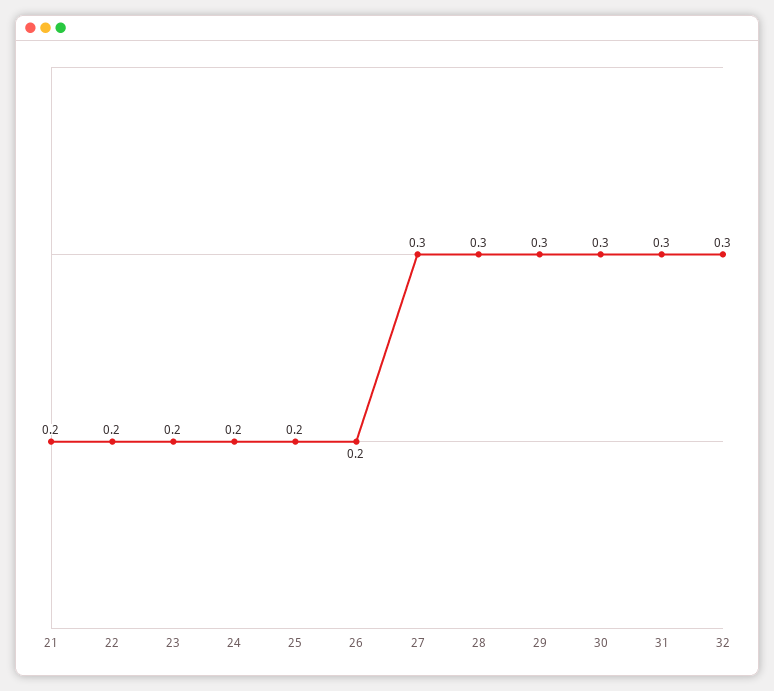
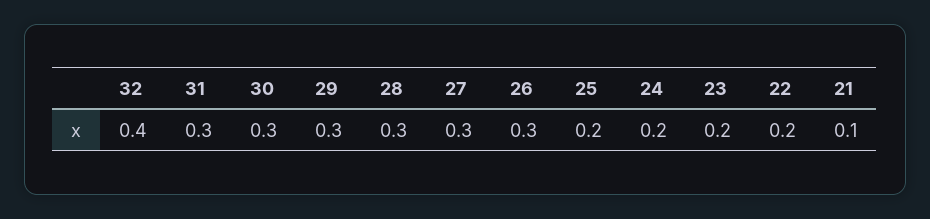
  {
-   "21": 0.2,
+   "21": 0.1,
    "22": 0.2,
    "23": 0.2,
    "24": 0.2,
    "25": 0.2,
-   "26": 0.2,
+   "26": 0.3,
    "27": 0.3,
    "28": 0.3,
    "29": 0.3,
    "30": 0.3,
    "31": 0.3,
-   "32": 0.3
+   "32": 0.4
  }

